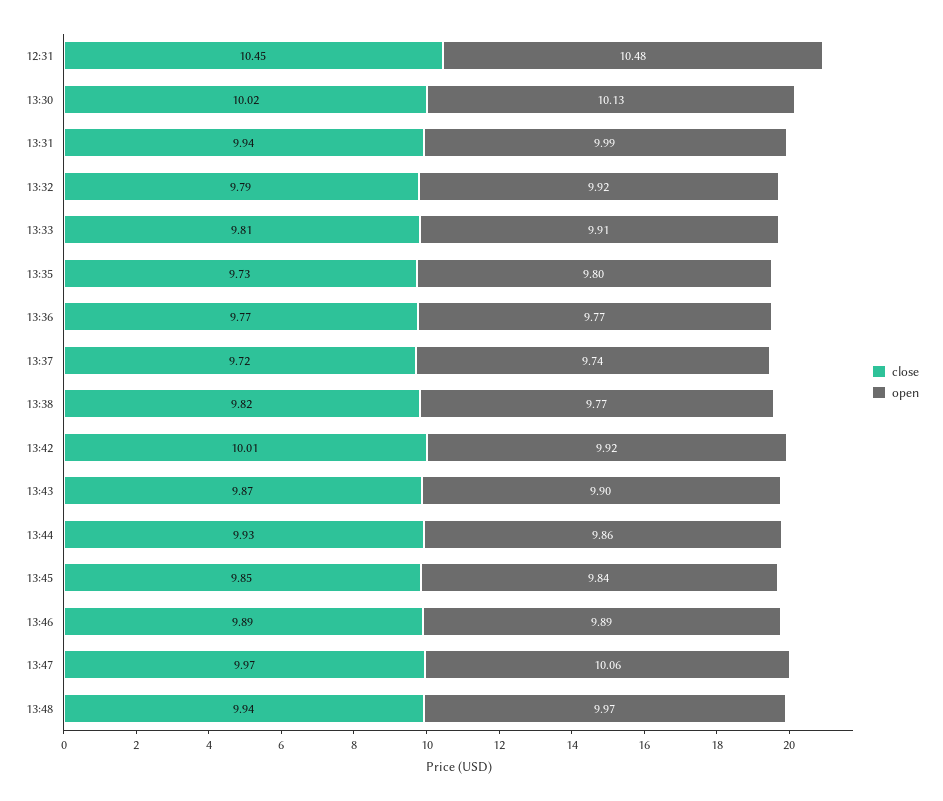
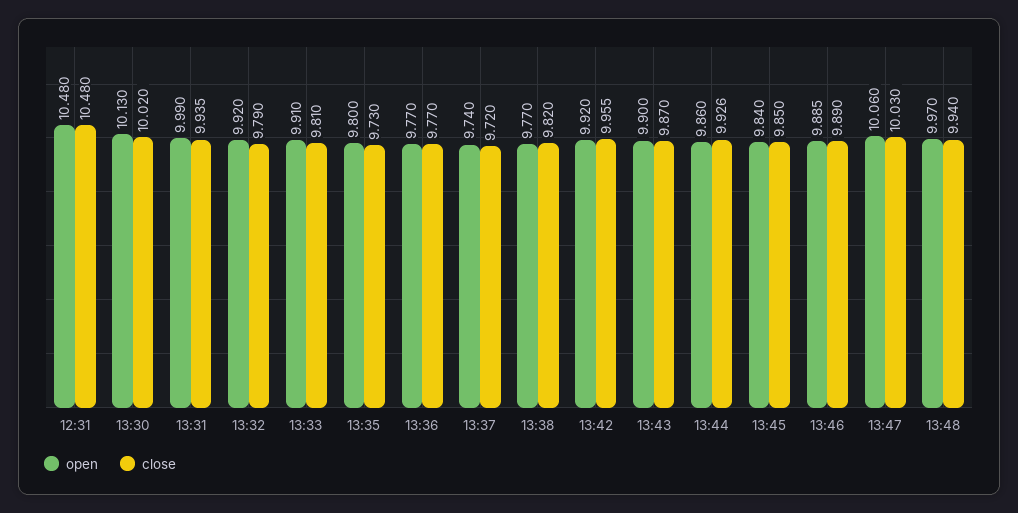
  {
    "close": {
-     "12:31": 10.45,
+     "12:31": 10.48,
      "13:30": 10.02,
      "13:31": 9.935,
      "13:32": 9.79,
      "13:33": 9.81,
      "13:35": 9.73,
      "13:36": 9.77,
      "13:37": 9.72,
      "13:38": 9.82,
-     "13:42": 10.01,
+     "13:42": 9.955,
      "13:43": 9.87,
      "13:44": 9.926,
      "13:45": 9.85,
      "13:46": 9.89,
-     "13:47": 9.97,
+     "13:47": 10.03,
      "13:48": 9.94
    },
    "open": {
      "12:31": 10.48,
      "13:30": 10.13,
      "13:31": 9.99,
      "13:32": 9.92,
      "13:33": 9.91,
      "13:35": 9.8,
      "13:36": 9.77,
      "13:37": 9.74,
      "13:38": 9.77,
      "13:42": 9.92,
      "13:43": 9.9,
      "13:44": 9.86,
      "13:45": 9.84,
      "13:46": 9.885,
      "13:47": 10.06,
      "13:48": 9.97
    }
  }

